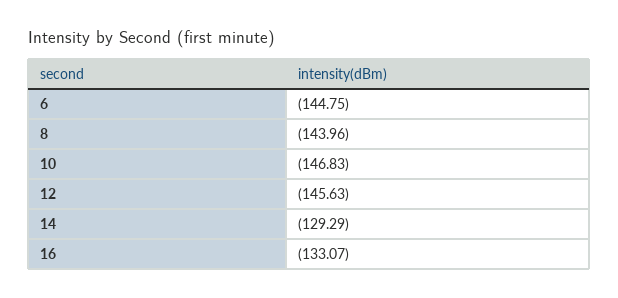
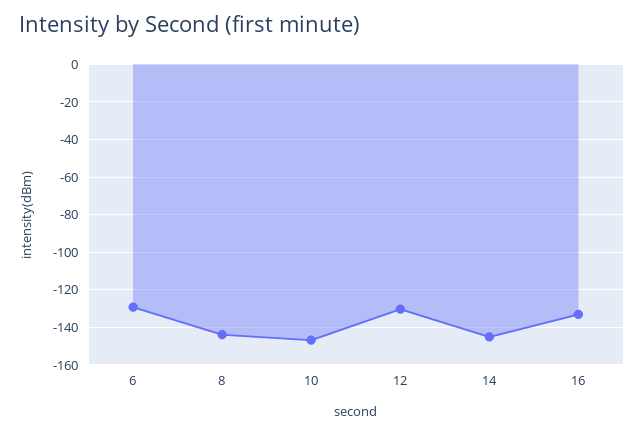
  {
-   "6": -144.75,
+   "6": -130,
    "8": -143.96,
    "10": -146.83,
-   "12": -145.63,
+   "12": -130,
-   "14": -129.29,
+   "14": -145,
    "16": -133.07
  }

